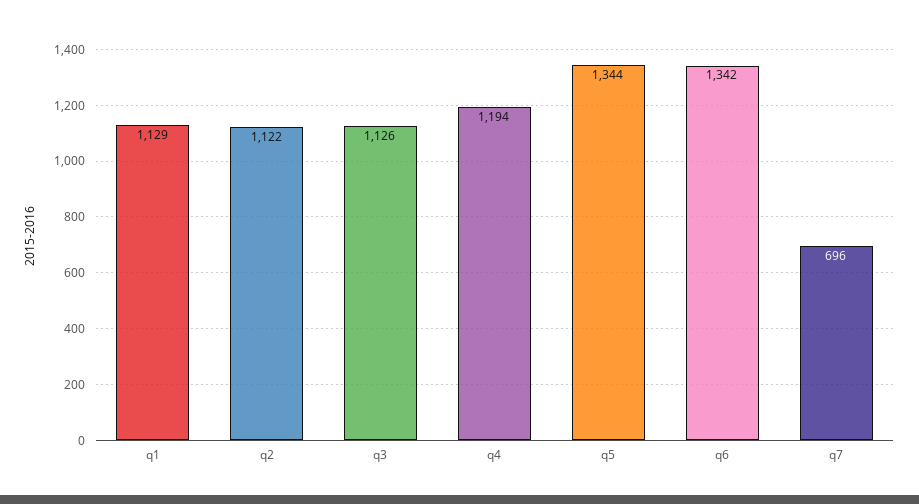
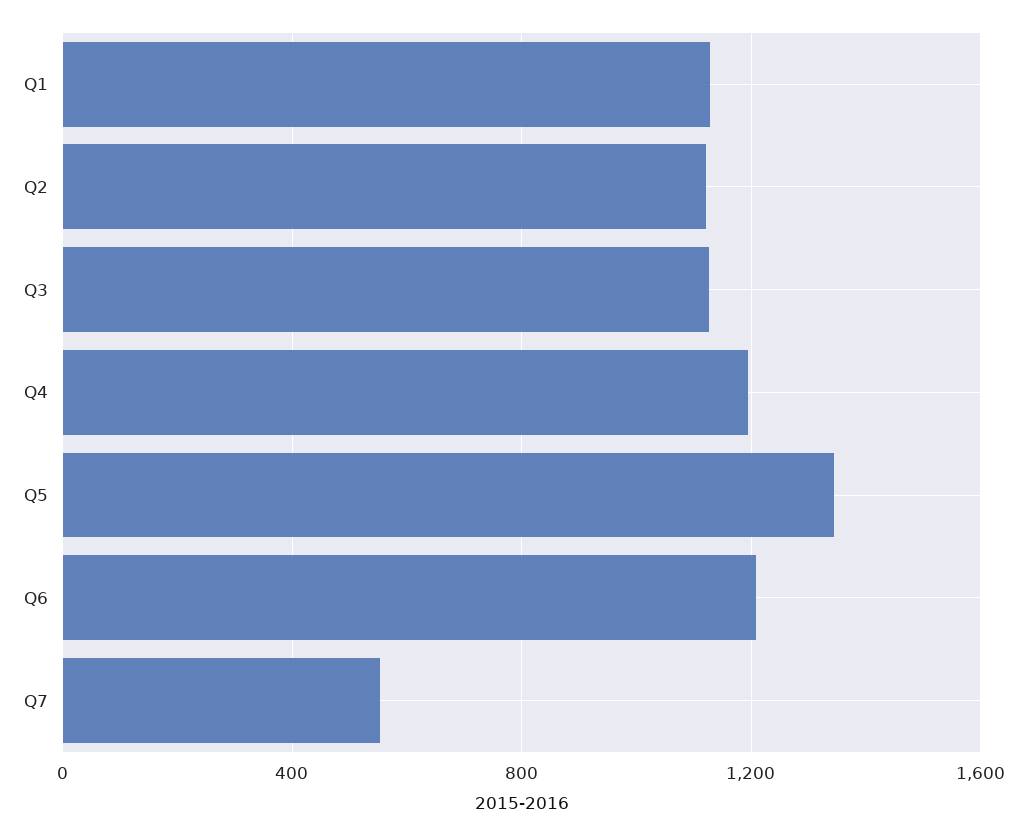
  {
    "q1": 1129,
    "q2": 1122,
    "q3": 1126,
    "q4": 1194,
    "q5": 1344,
-   "q6": 1342,
+   "q6": 1200,
-   "q7": 696
+   "q7": 550
  }

